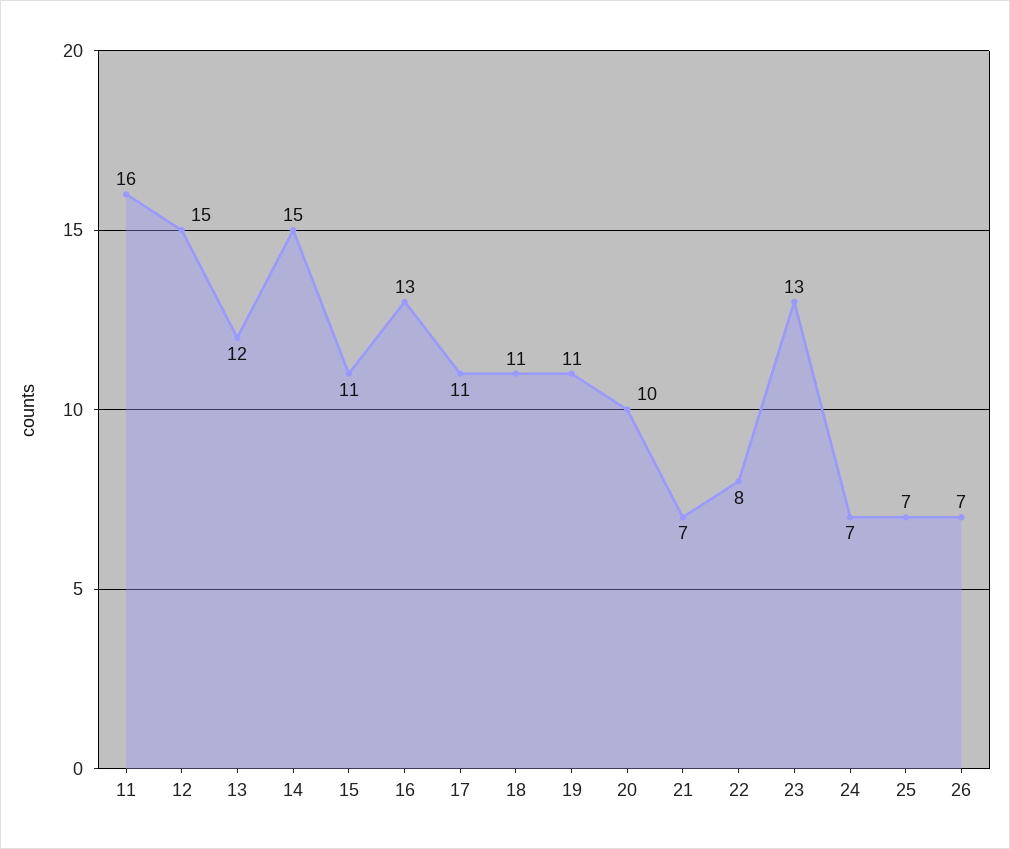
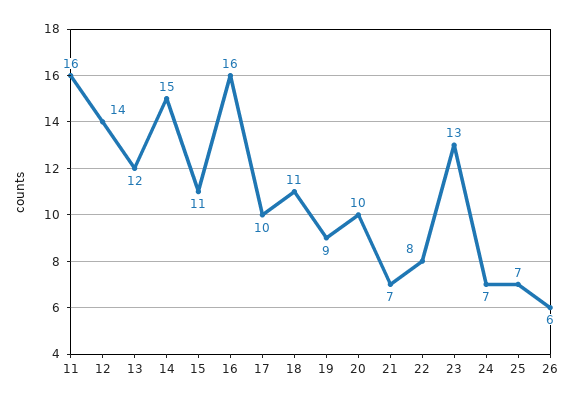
  {
    "11": 16,
-   "12": 15,
+   "12": 14,
    "13": 12,
    "14": 15,
    "15": 11,
-   "16": 13,
+   "16": 16,
-   "17": 11,
+   "17": 10,
    "18": 11,
-   "19": 11,
+   "19": 9,
    "20": 10,
    "21": 7,
    "22": 8,
    "23": 13,
    "24": 7,
    "25": 7,
-   "26": 7
+   "26": 6
  }

